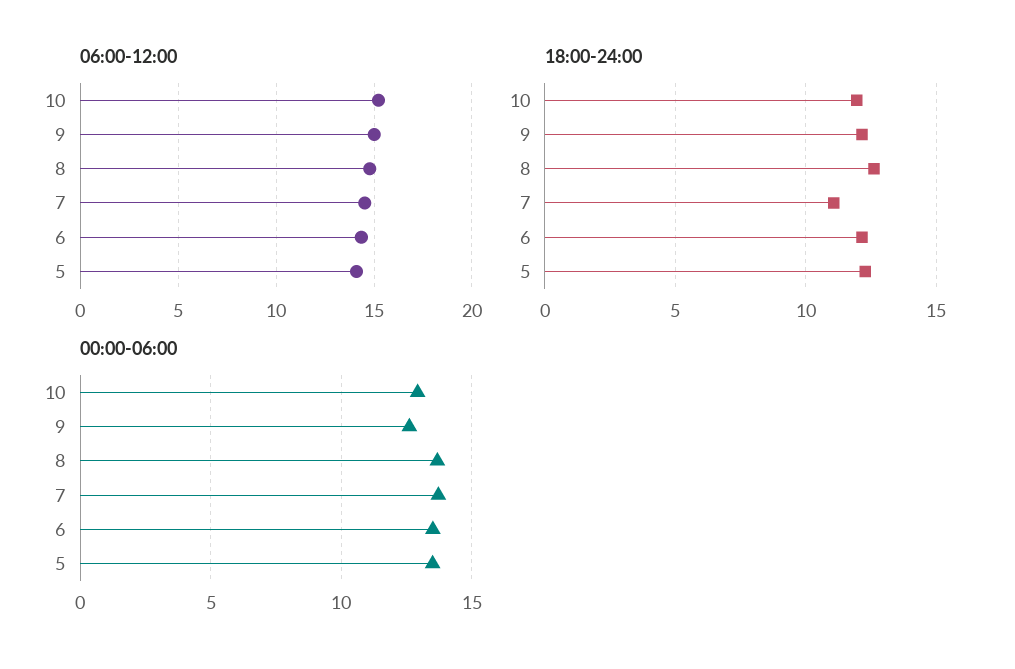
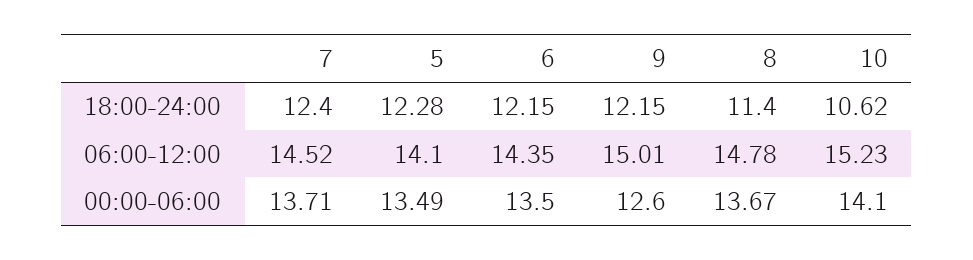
  {
    "06:00-12:00": {
      "10": 15.23,
      "9": 15.01,
      "8": 14.78,
      "7": 14.52,
      "6": 14.35,
      "5": 14.1
    },
    "18:00-24:00": {
-     "10": 12,
+     "10": 10.62,
      "9": 12.15,
-     "8": 12.5,
+     "8": 11.4,
-     "7": 11,
+     "7": 12.4,
      "6": 12.15,
      "5": 12.28
    },
    "00:00-06:00": {
-     "10": 13,
+     "10": 14.1,
      "9": 12.6,
      "8": 13.67,
      "7": 13.71,
      "6": 13.5,
      "5": 13.49
    }
  }

